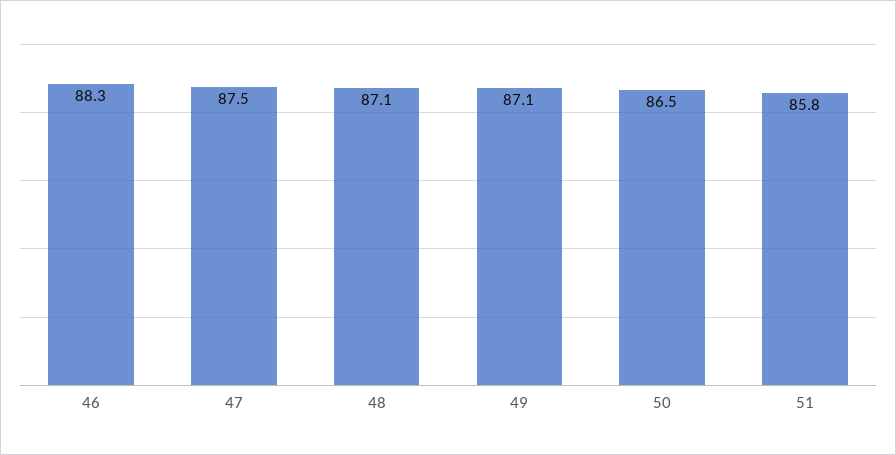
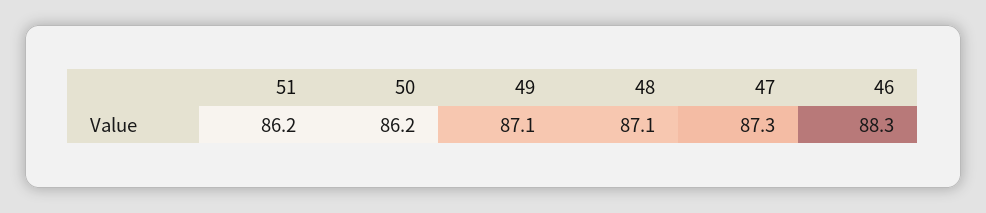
  {
    "46": 88.3,
-   "47": 87.5,
+   "47": 87.3,
    "48": 87.1,
    "49": 87.1,
-   "50": 86.5,
+   "50": 86.2,
-   "51": 85.8
+   "51": 86.2
  }

